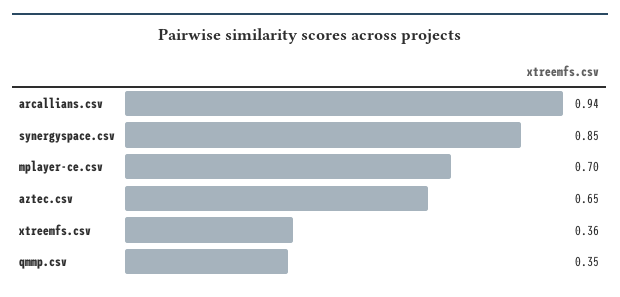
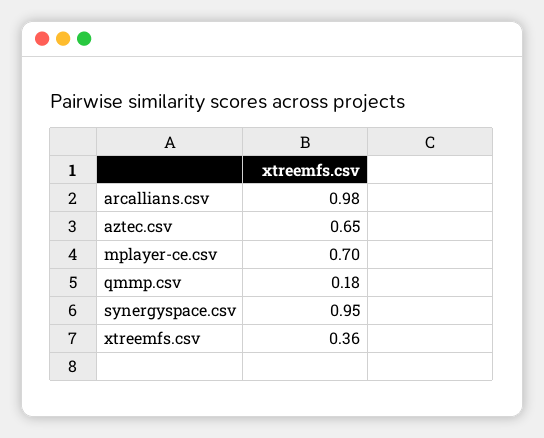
  {
-   "arcallians.csv": 0.94,
+   "arcallians.csv": 0.98,
-   "synergyspace.csv": 0.85,
+   "synergyspace.csv": 0.95,
    "mplayer-ce.csv": 0.7,
    "aztec.csv": 0.65,
    "xtreemfs.csv": 0.36,
-   "qmmp.csv": 0.35
+   "qmmp.csv": 0.18
  }

